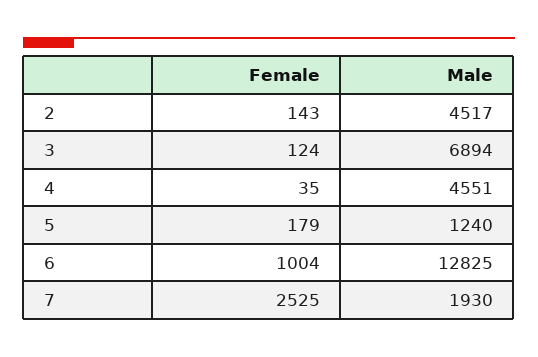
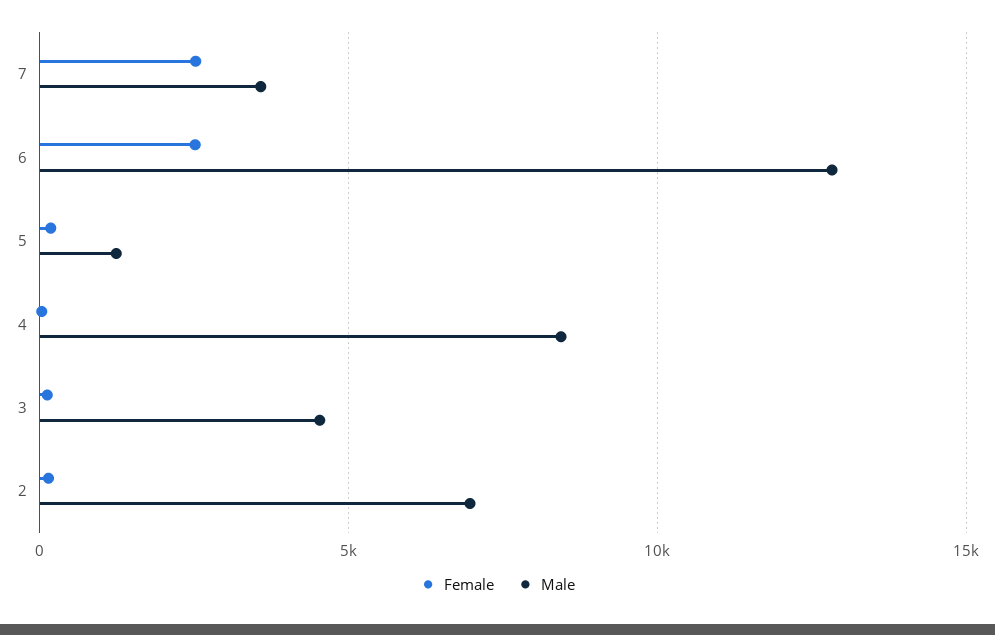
  {
    "Female": {
      "2": 143,
      "3": 124,
      "4": 35,
      "5": 179,
-     "6": 1004,
+     "6": 2500,
      "7": 2525
    },
    "Male": {
-     "2": 4517,
+     "2": 7000,
-     "3": 6894,
+     "3": 4500,
-     "4": 4551,
+     "4": 8500,
      "5": 1240,
      "6": 12825,
-     "7": 1930
+     "7": 3500
    }
  }

